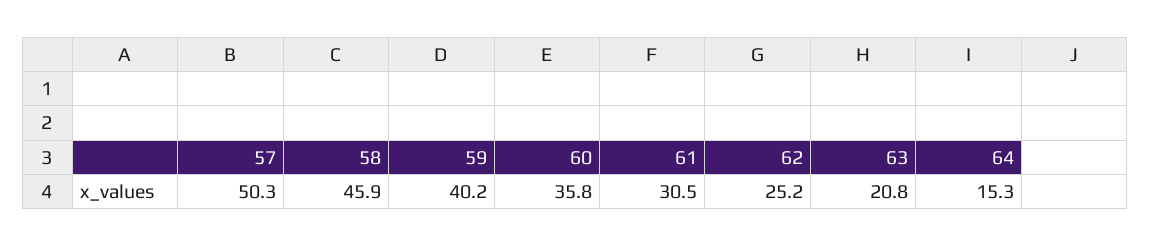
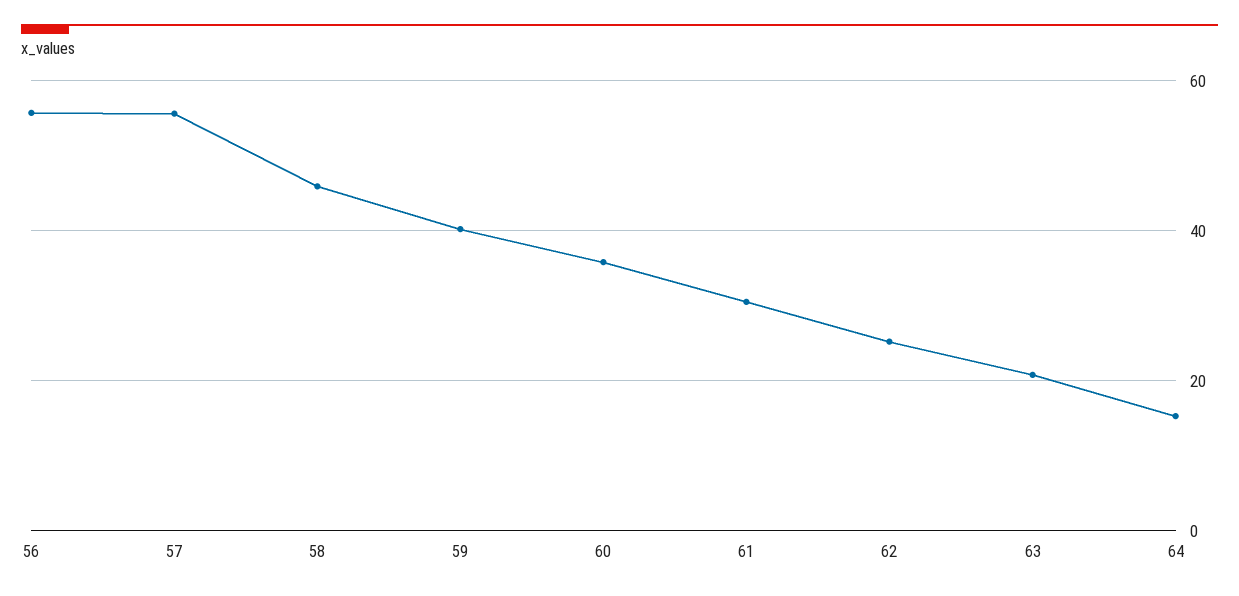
  {
-   "57": 50.3,
+   "57": 56,
    "58": 45.9,
    "59": 40.2,
    "60": 35.8,
    "61": 30.5,
    "62": 25.2,
    "63": 20.8,
-   "64": 15.3
+   "64": 15.3,
+   "56": 56
  }

